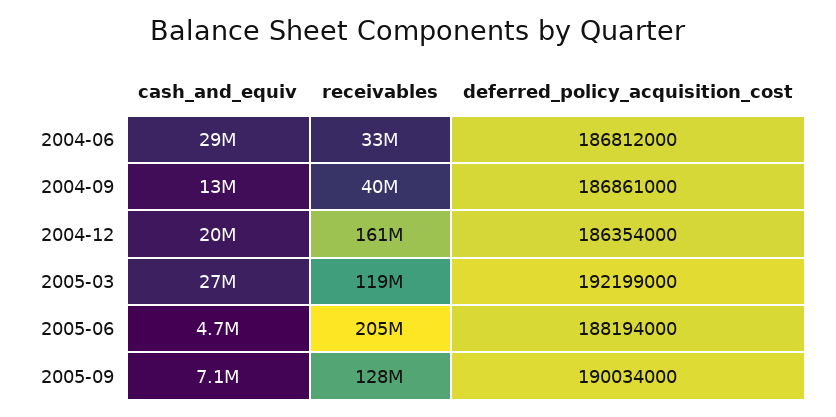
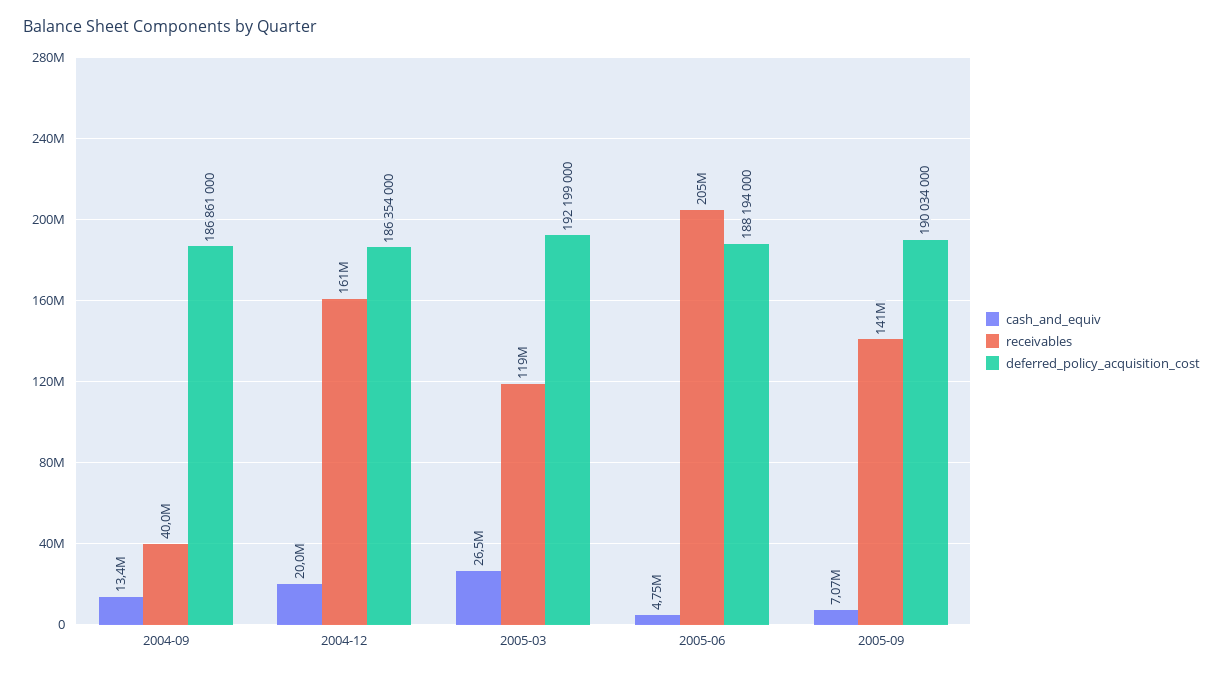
  {
    "cash_and_equiv": {
-     "2004-06": 29000000,
      "2004-09": 13400000,
      "2004-12": 20000000,
      "2005-03": 26500000,
      "2005-06": 4750000,
      "2005-09": 7070000
    },
    "receivables": {
-     "2004-06": 33000000,
      "2004-09": 40000000,
      "2004-12": 161000000,
      "2005-03": 119000000,
      "2005-06": 205000000,
-     "2005-09": 128000000
+     "2005-09": 141000000
    },
    "deferred_policy_acquisition_cost": {
-     "2004-06": 186812000,
      "2004-09": 186861000,
      "2004-12": 186354000,
      "2005-03": 192199000,
      "2005-06": 188194000,
      "2005-09": 190034000
    }
  }

